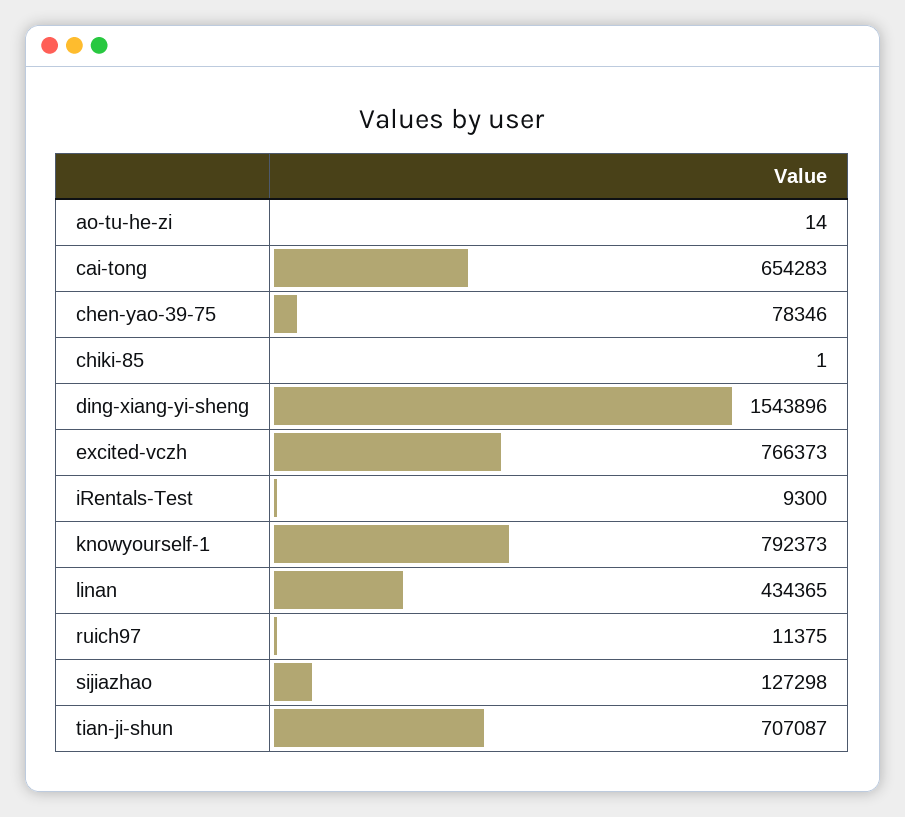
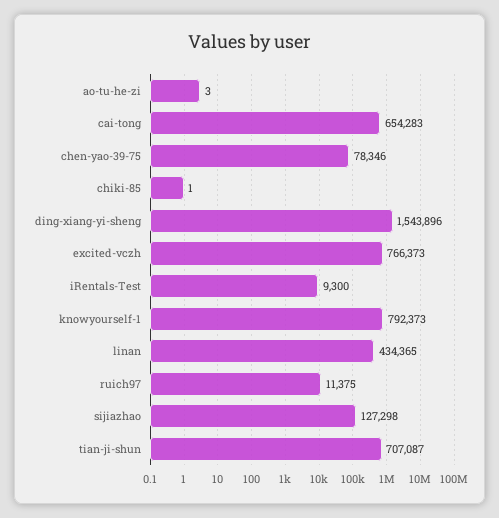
  {
-   "ao-tu-he-zi": 14,
+   "ao-tu-he-zi": 3,
    "cai-tong": 654283,
    "chen-yao-39-75": 78346,
    "chiki-85": 1,
    "ding-xiang-yi-sheng": 1543896,
    "excited-vczh": 766373,
    "iRentals-Test": 9300,
    "knowyourself-1": 792373,
    "linan": 434365,
    "ruich97": 11375,
    "sijiazhao": 127298,
    "tian-ji-shun": 707087
  }

